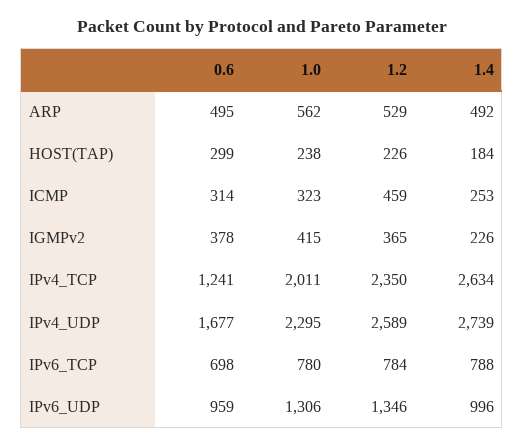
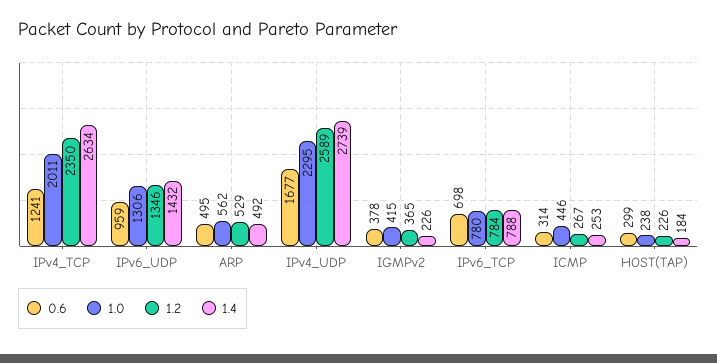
  {
    "0.6": {
      "ARP": 495,
      "HOST(TAP)": 299,
      "ICMP": 314,
      "IGMPv2": 378,
      "IPv4_TCP": 1241,
      "IPv4_UDP": 1677,
      "IPv6_TCP": 698,
      "IPv6_UDP": 959
    },
    "1.0": {
      "ARP": 562,
      "HOST(TAP)": 238,
-     "ICMP": 323,
+     "ICMP": 446,
      "IGMPv2": 415,
      "IPv4_TCP": 2011,
      "IPv4_UDP": 2295,
      "IPv6_TCP": 780,
      "IPv6_UDP": 1306
    },
    "1.2": {
      "ARP": 529,
      "HOST(TAP)": 226,
-     "ICMP": 459,
+     "ICMP": 267,
      "IGMPv2": 365,
      "IPv4_TCP": 2350,
      "IPv4_UDP": 2589,
      "IPv6_TCP": 784,
      "IPv6_UDP": 1346
    },
    "1.4": {
      "ARP": 492,
      "HOST(TAP)": 184,
      "ICMP": 253,
      "IGMPv2": 226,
      "IPv4_TCP": 2634,
      "IPv4_UDP": 2739,
      "IPv6_TCP": 788,
-     "IPv6_UDP": 996
+     "IPv6_UDP": 1432
    }
  }

